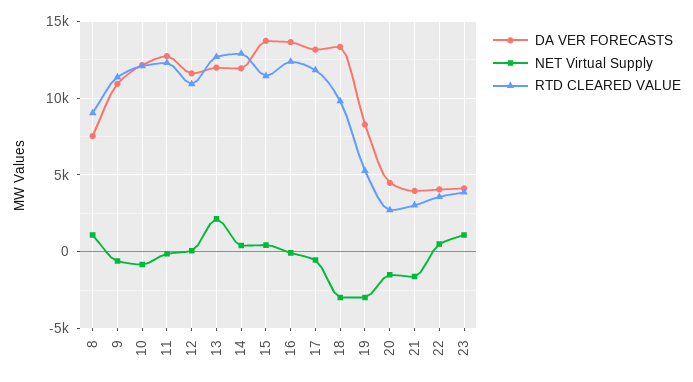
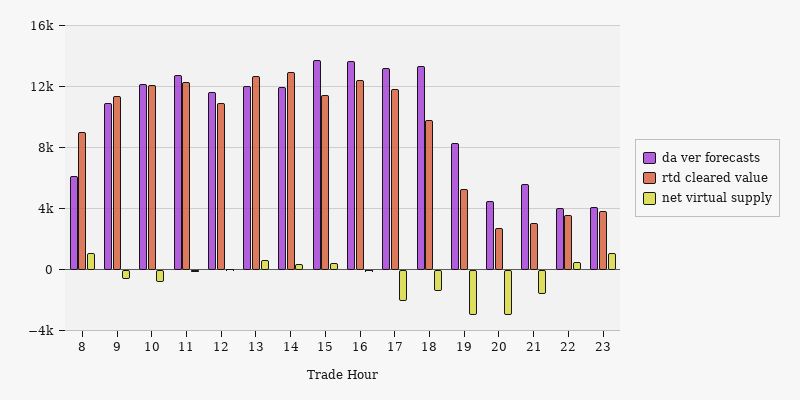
  {
    "DA VER FORECASTS": {
-     "8": 7500,
+     "8": 6000,
      "9": 11000,
      "10": 12000,
      "11": 12500,
      "12": 11500,
      "13": 12000,
      "14": 12000,
      "15": 13500,
      "16": 13500,
      "17": 13000,
      "18": 13500,
      "19": 8500,
      "20": 4500,
-     "21": 4000,
+     "21": 5500,
      "22": 4000,
      "23": 4000
    },
    "NET Virtual Supply": {
      "8": 1000,
      "9": -500,
      "10": -1000,
      "11": 0,
      "12": 0,
-     "13": 2000,
+     "13": 500,
      "14": 500,
      "15": 500,
      "16": 0,
-     "17": -500,
+     "17": -2000,
-     "18": -3000,
+     "18": -1500,
      "19": -3000,
-     "20": -1500,
+     "20": -3000,
      "21": -1500,
      "22": 500,
      "23": 1000
    },
    "RTD CLEARED VALUE": {
      "8": 9000,
      "9": 11500,
      "10": 12000,
      "11": 12500,
      "12": 11000,
      "13": 12500,
      "14": 13000,
      "15": 11500,
      "16": 12500,
      "17": 12000,
      "18": 10000,
      "19": 5500,
      "20": 2500,
      "21": 3000,
      "22": 3500,
      "23": 4000
    }
  }

